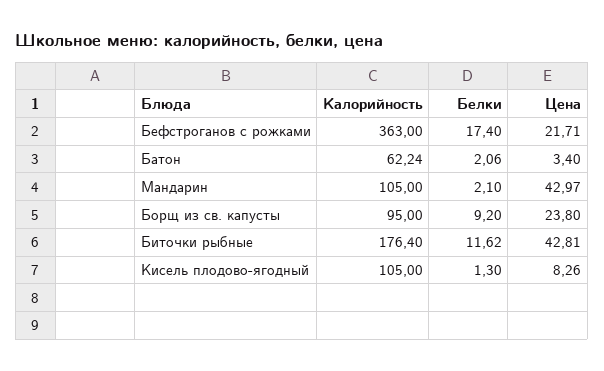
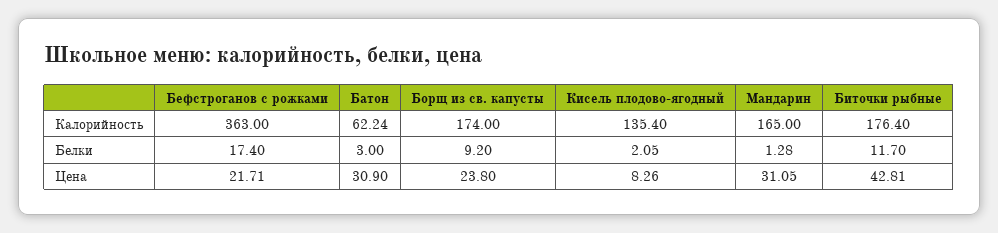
  {
    "Калорийность": {
      "Бефстроганов с рожками": 363,
      "Батон": 62.24,
-     "Мандарин": 105,
+     "Мандарин": 165,
-     "Борщ из св. капусты": 95,
+     "Борщ из св. капусты": 174,
      "Биточки рыбные": 176.4,
-     "Кисель плодово-ягодный": 105
+     "Кисель плодово-ягодный": 135.4
    },
    "Белки": {
      "Бефстроганов с рожками": 17.4,
-     "Батон": 2.06,
+     "Батон": 3,
-     "Мандарин": 2.1,
+     "Мандарин": 1.28,
      "Борщ из св. капусты": 9.2,
-     "Биточки рыбные": 11.62,
+     "Биточки рыбные": 11.7,
-     "Кисель плодово-ягодный": 1.3
+     "Кисель плодово-ягодный": 2.05
    },
    "Цена": {
      "Бефстроганов с рожками": 21.71,
-     "Батон": 3.4,
+     "Батон": 30.9,
-     "Мандарин": 42.97,
+     "Мандарин": 31.05,
      "Борщ из св. капусты": 23.8,
      "Биточки рыбные": 42.81,
      "Кисель плодово-ягодный": 8.26
    }
  }

